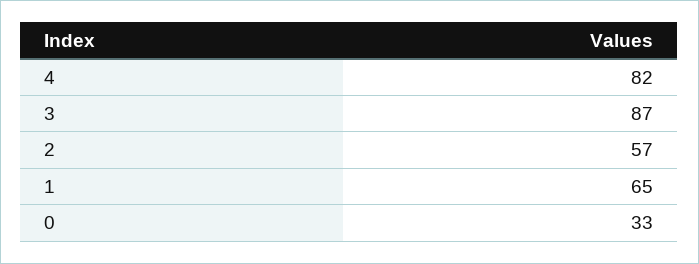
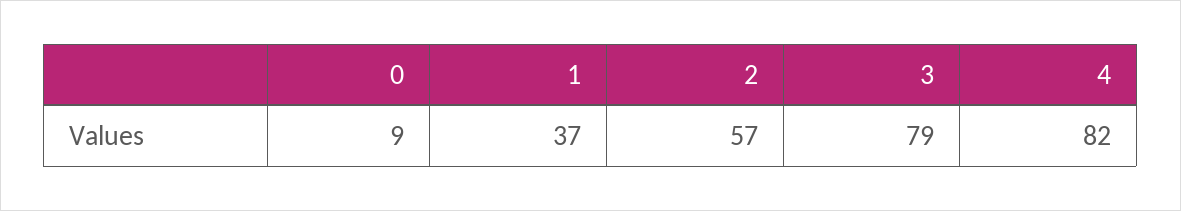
  {
    "4": 82,
-   "3": 87,
+   "3": 79,
    "2": 57,
-   "1": 65,
+   "1": 37,
-   "0": 33
+   "0": 9
  }

